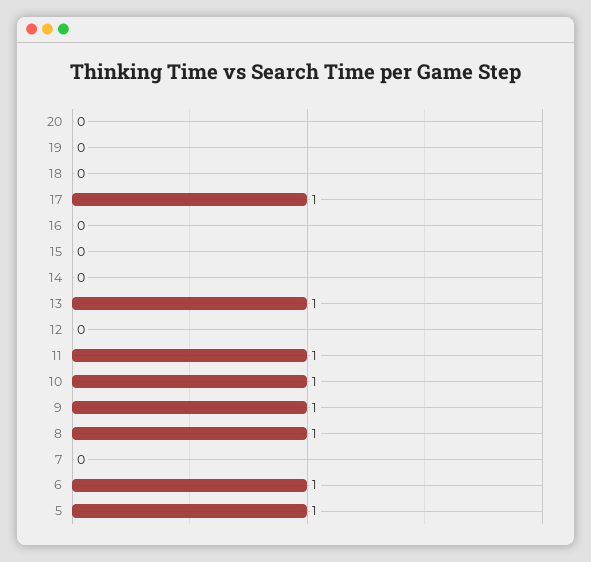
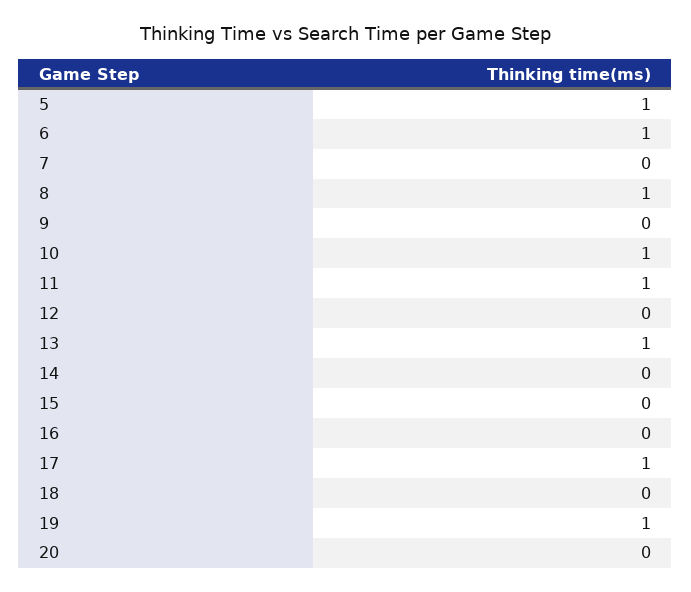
  {
    "20": 0,
-   "19": 0,
+   "19": 1,
    "18": 0,
    "17": 1,
    "16": 0,
    "15": 0,
    "14": 0,
    "13": 1,
    "12": 0,
    "11": 1,
    "10": 1,
-   "9": 1,
+   "9": 0,
    "8": 1,
    "7": 0,
    "6": 1,
    "5": 1
  }

